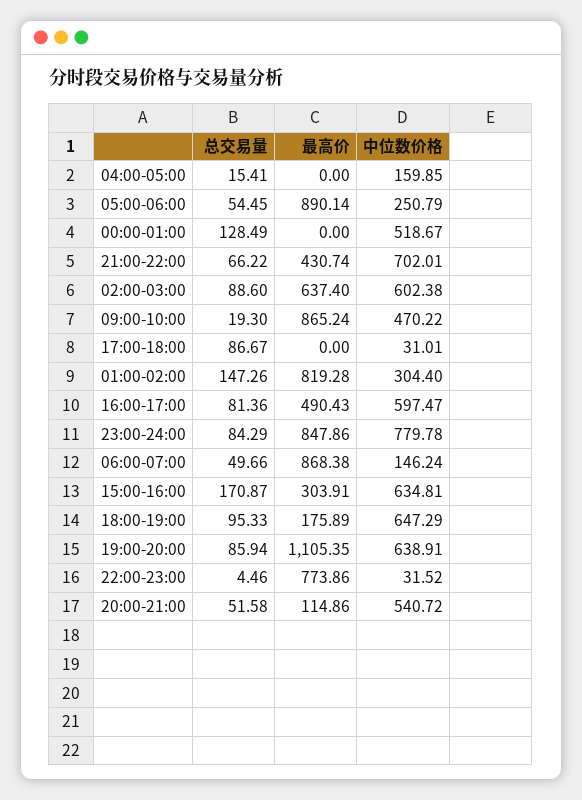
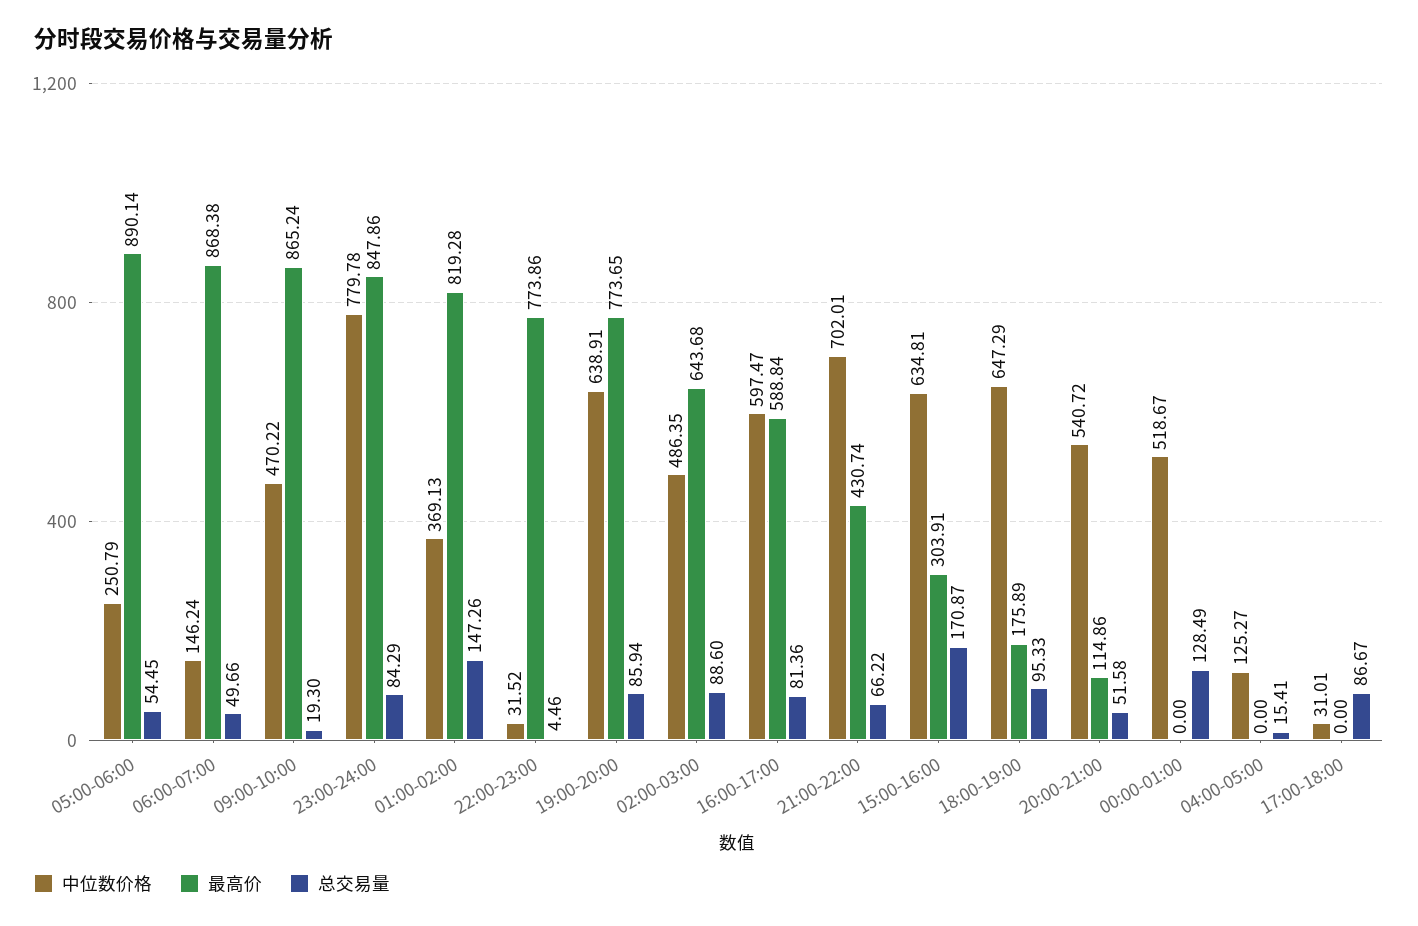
  {
    "总交易量": {
      "04:00-05:00": 15.41,
      "05:00-06:00": 54.45,
      "00:00-01:00": 128.49,
      "21:00-22:00": 66.22,
      "02:00-03:00": 88.6,
      "09:00-10:00": 19.3,
      "17:00-18:00": 86.67,
      "01:00-02:00": 147.26,
      "16:00-17:00": 81.36,
      "23:00-24:00": 84.29,
      "06:00-07:00": 49.66,
      "15:00-16:00": 170.87,
      "18:00-19:00": 95.33,
      "19:00-20:00": 85.94,
      "22:00-23:00": 4.46,
      "20:00-21:00": 51.58
    },
    "最高价": {
      "04:00-05:00": 0,
      "05:00-06:00": 890.14,
      "00:00-01:00": 0,
      "21:00-22:00": 430.74,
-     "02:00-03:00": 637.4,
+     "02:00-03:00": 643.68,
      "09:00-10:00": 865.24,
      "17:00-18:00": 0,
      "01:00-02:00": 819.28,
-     "16:00-17:00": 490.43,
+     "16:00-17:00": 588.84,
      "23:00-24:00": 847.86,
      "06:00-07:00": 868.38,
      "15:00-16:00": 303.91,
      "18:00-19:00": 175.89,
-     "19:00-20:00": 1105.35,
+     "19:00-20:00": 773.65,
      "22:00-23:00": 773.86,
      "20:00-21:00": 114.86
    },
    "中位数价格": {
-     "04:00-05:00": 159.85,
+     "04:00-05:00": 125.27,
      "05:00-06:00": 250.79,
      "00:00-01:00": 518.67,
      "21:00-22:00": 702.01,
-     "02:00-03:00": 602.38,
+     "02:00-03:00": 486.35,
      "09:00-10:00": 470.22,
      "17:00-18:00": 31.01,
-     "01:00-02:00": 304.4,
+     "01:00-02:00": 369.13,
      "16:00-17:00": 597.47,
      "23:00-24:00": 779.78,
      "06:00-07:00": 146.24,
      "15:00-16:00": 634.81,
      "18:00-19:00": 647.29,
      "19:00-20:00": 638.91,
      "22:00-23:00": 31.52,
      "20:00-21:00": 540.72
    }
  }

